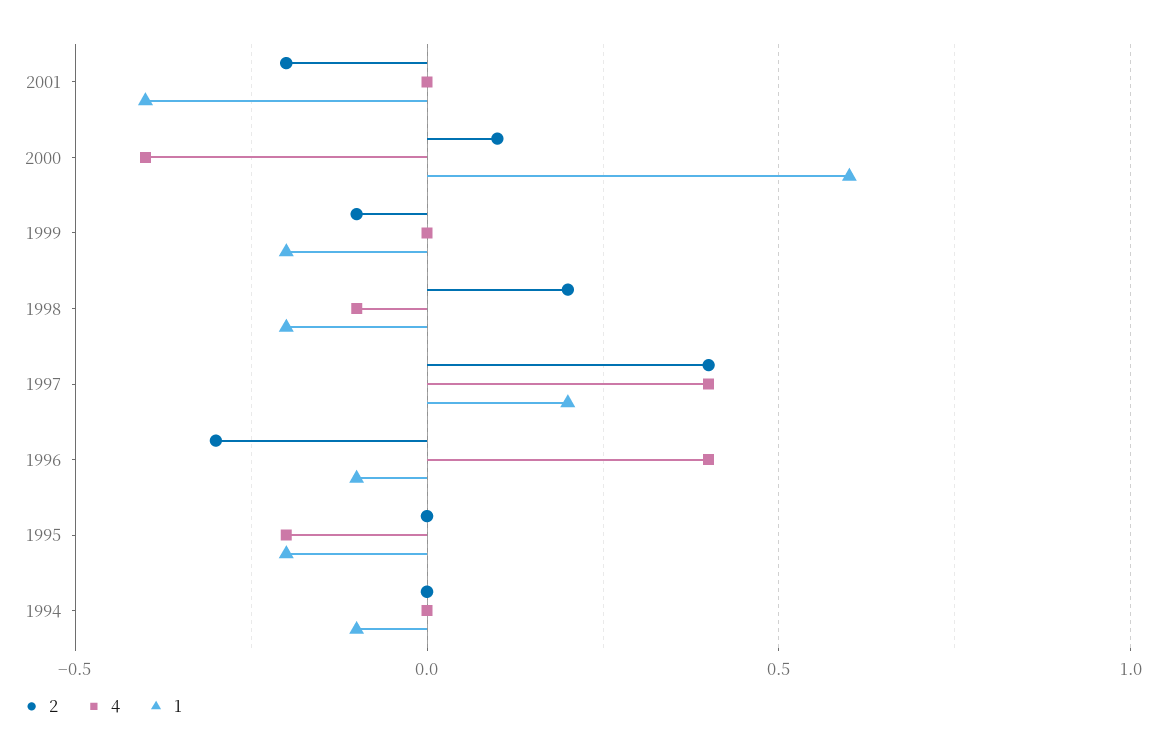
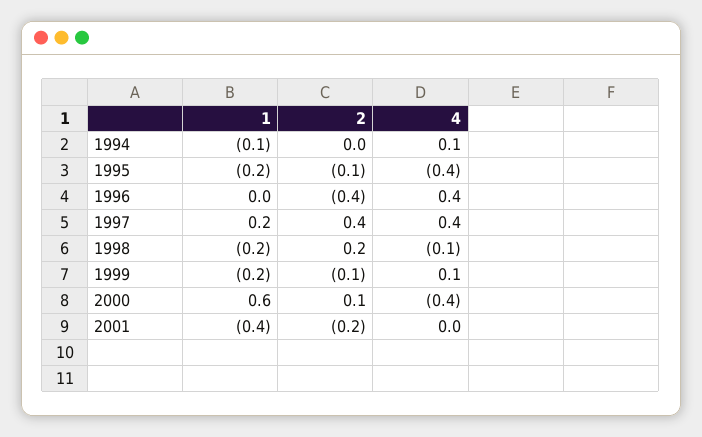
  {
    "2": {
      "2001": -0.2,
      "2000": 0.1,
      "1999": -0.1,
      "1998": 0.2,
      "1997": 0.4,
-     "1996": -0.3,
+     "1996": -0.4,
-     "1995": 0,
+     "1995": -0.1,
      "1994": 0
    },
    "4": {
      "2001": 0,
      "2000": -0.4,
-     "1999": 0,
+     "1999": 0.1,
      "1998": -0.1,
      "1997": 0.4,
      "1996": 0.4,
-     "1995": -0.2,
+     "1995": -0.4,
-     "1994": 0
+     "1994": 0.1
    },
    "1": {
      "2001": -0.4,
      "2000": 0.6,
      "1999": -0.2,
      "1998": -0.2,
      "1997": 0.2,
-     "1996": -0.1,
+     "1996": 0,
      "1995": -0.2,
      "1994": -0.1
    }
  }

